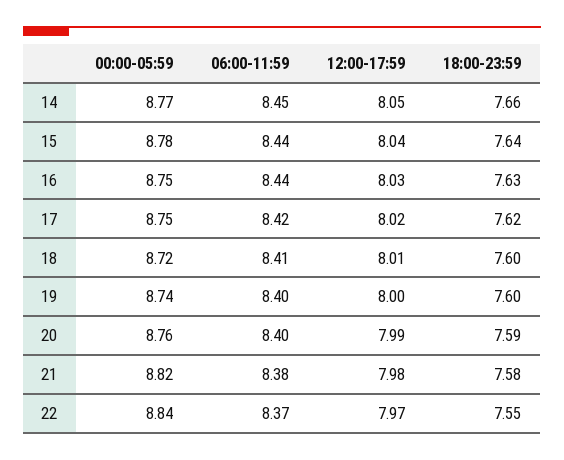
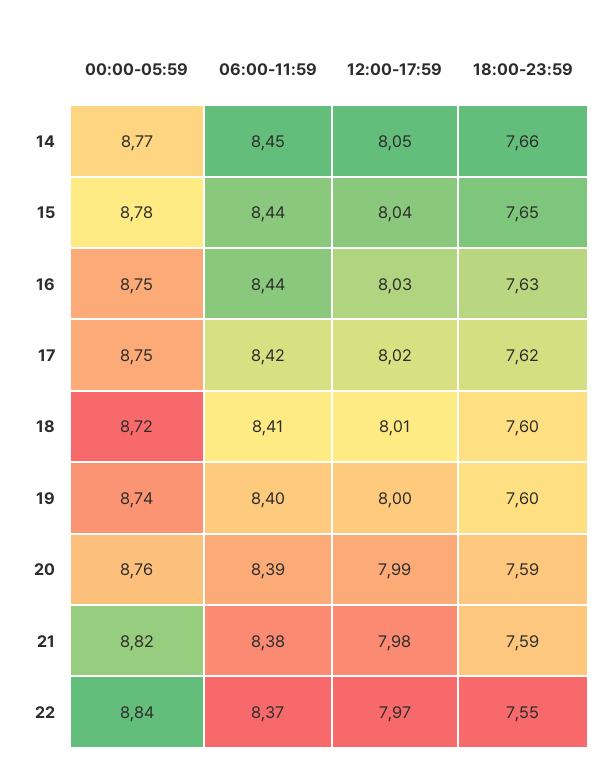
  {
    "00:00-05:59": {
      "14": 8.77,
      "15": 8.78,
      "16": 8.75,
      "17": 8.75,
      "18": 8.72,
      "19": 8.74,
      "20": 8.76,
      "21": 8.82,
      "22": 8.84
    },
    "06:00-11:59": {
      "14": 8.45,
      "15": 8.44,
      "16": 8.44,
      "17": 8.42,
      "18": 8.41,
      "19": 8.4,
-     "20": 8.4,
+     "20": 8.39,
      "21": 8.38,
      "22": 8.37
    },
    "12:00-17:59": {
      "14": 8.05,
      "15": 8.04,
      "16": 8.03,
      "17": 8.02,
      "18": 8.01,
      "19": 8,
      "20": 7.99,
      "21": 7.98,
      "22": 7.97
    },
    "18:00-23:59": {
      "14": 7.66,
-     "15": 7.64,
+     "15": 7.65,
      "16": 7.63,
      "17": 7.62,
      "18": 7.6,
      "19": 7.6,
      "20": 7.59,
-     "21": 7.58,
+     "21": 7.59,
      "22": 7.55
    }
  }

